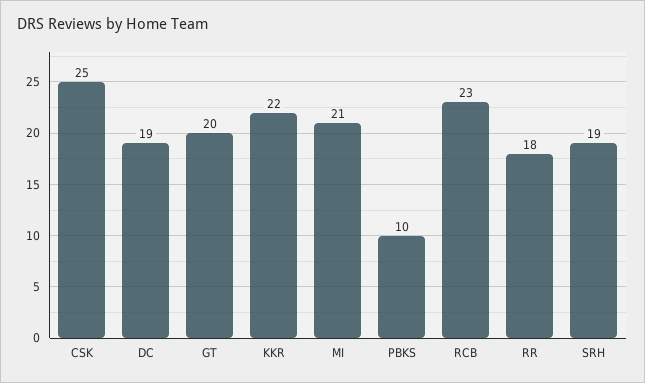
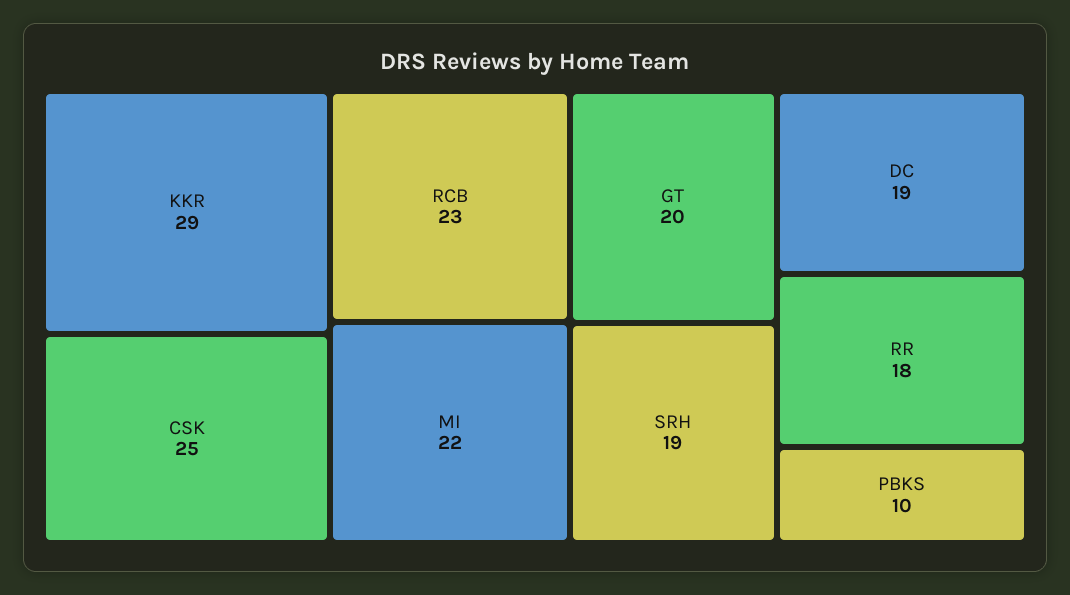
  {
    "CSK": 25,
    "DC": 19,
    "GT": 20,
-   "KKR": 22,
+   "KKR": 29,
-   "MI": 21,
+   "MI": 22,
    "PBKS": 10,
    "RCB": 23,
    "RR": 18,
    "SRH": 19
  }

